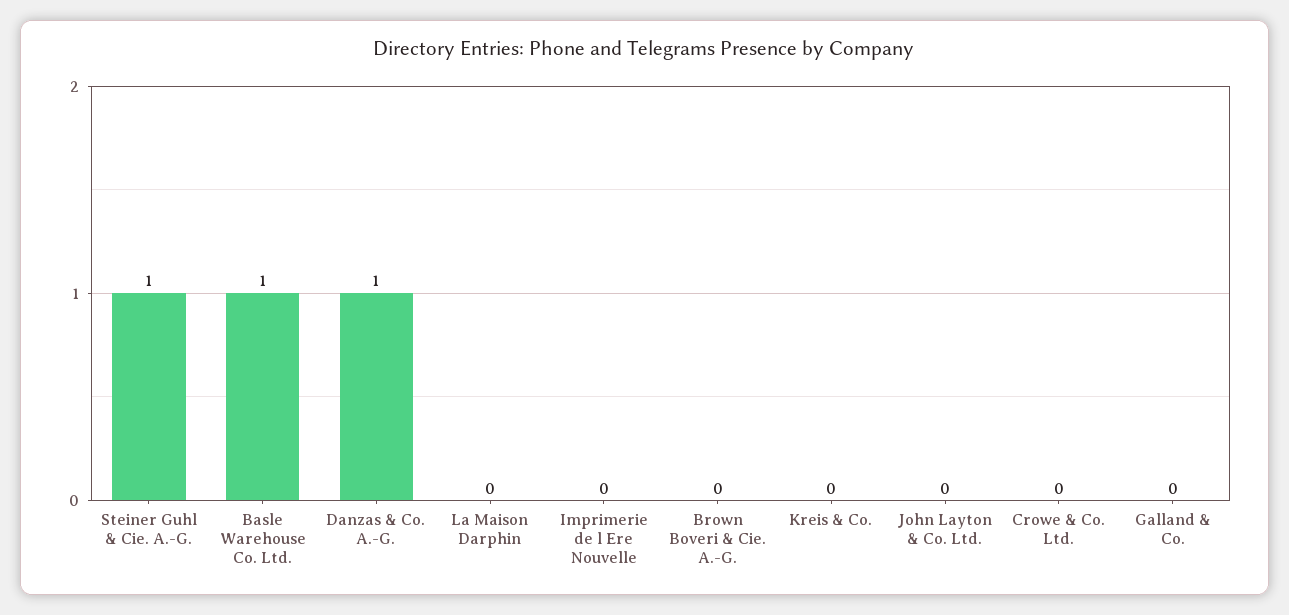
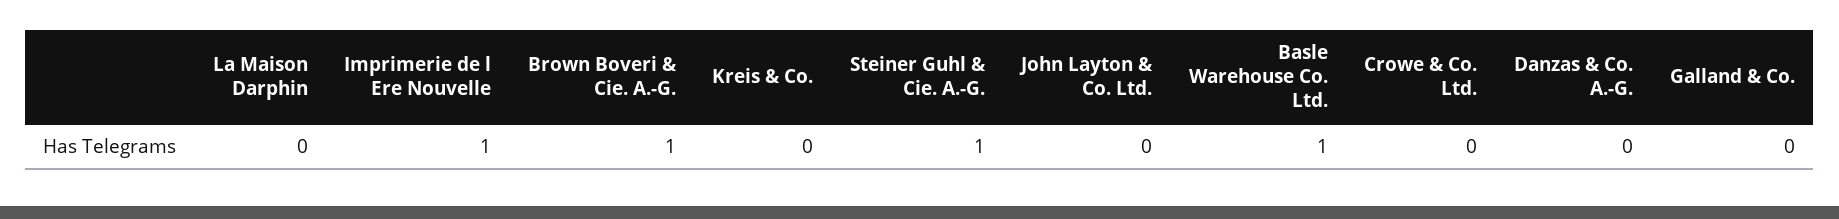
  {
    "Steiner Guhl & Cie. A.-G.": 1,
    "Basle Warehouse Co. Ltd.": 1,
-   "Danzas & Co. A.-G.": 1,
+   "Danzas & Co. A.-G.": 0,
    "La Maison Darphin": 0,
-   "Imprimerie de l Ere Nouvelle": 0,
+   "Imprimerie de l Ere Nouvelle": 1,
-   "Brown Boveri & Cie. A.-G.": 0,
+   "Brown Boveri & Cie. A.-G.": 1,
    "Kreis & Co.": 0,
    "John Layton & Co. Ltd.": 0,
    "Crowe & Co. Ltd.": 0,
    "Galland & Co.": 0
  }

